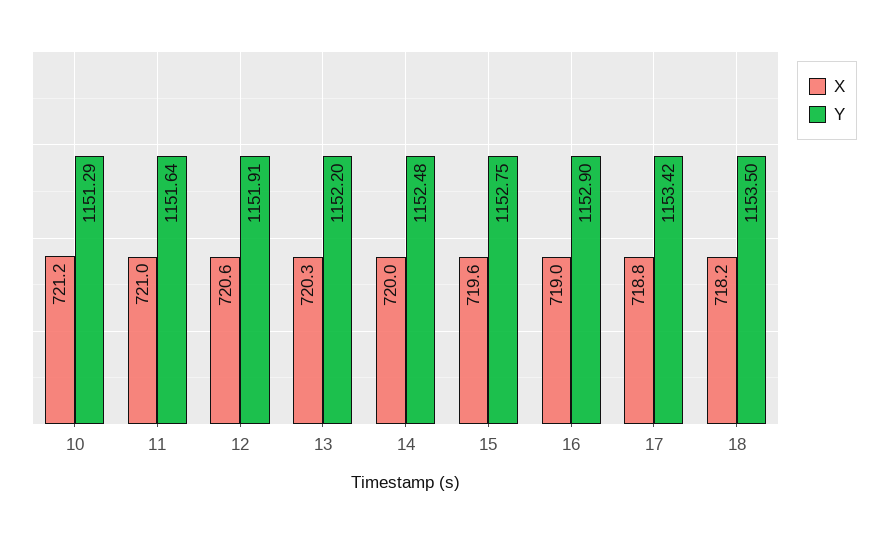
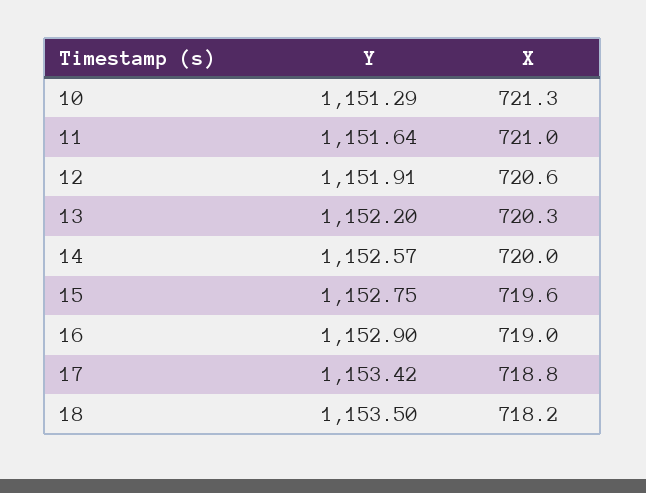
  {
    "X": {
-     "10": 721.2,
+     "10": 721.3,
      "11": 721,
      "12": 720.6,
      "13": 720.3,
      "14": 720,
      "15": 719.6,
      "16": 719,
      "17": 718.8,
      "18": 718.2
    },
    "Y": {
      "10": 1151.29,
      "11": 1151.64,
      "12": 1151.91,
      "13": 1152.2,
-     "14": 1152.48,
+     "14": 1152.57,
      "15": 1152.75,
      "16": 1152.9,
      "17": 1153.42,
      "18": 1153.5
    }
  }

